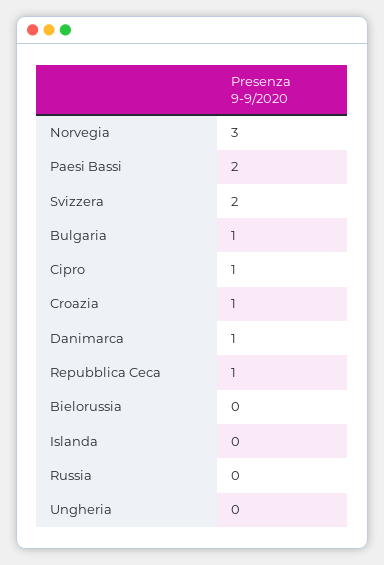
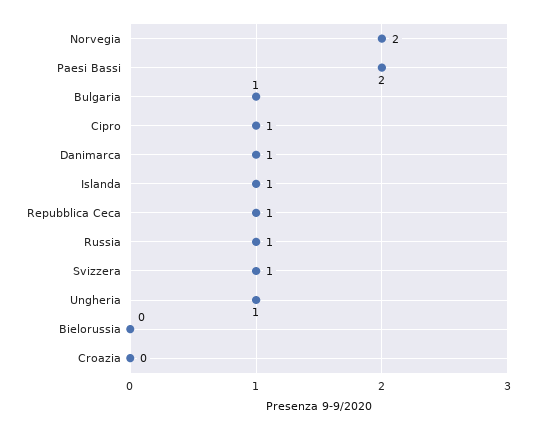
  {
-   "Norvegia": 3,
+   "Norvegia": 2,
    "Paesi Bassi": 2,
-   "Svizzera": 2,
+   "Svizzera": 1,
    "Bulgaria": 1,
    "Cipro": 1,
-   "Croazia": 1,
+   "Croazia": 0,
    "Danimarca": 1,
    "Repubblica Ceca": 1,
    "Bielorussia": 0,
-   "Islanda": 0,
+   "Islanda": 1,
-   "Russia": 0,
+   "Russia": 1,
-   "Ungheria": 0
+   "Ungheria": 1
  }

